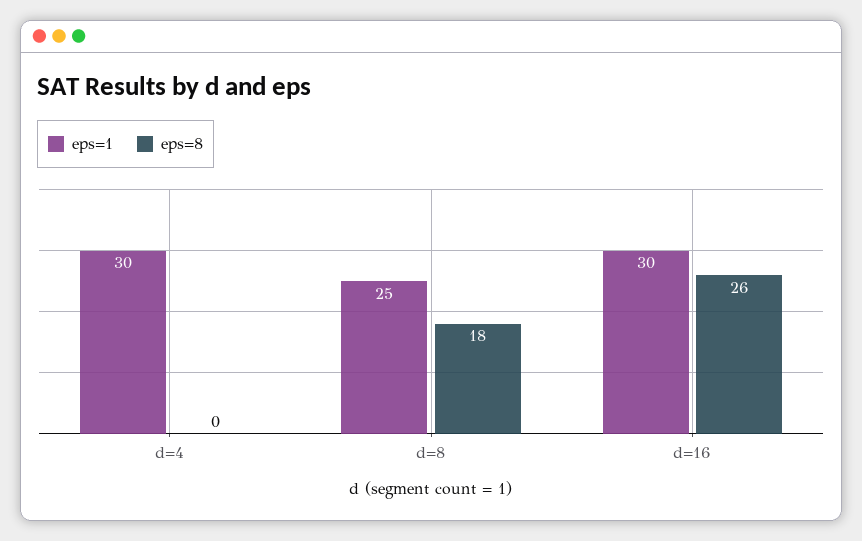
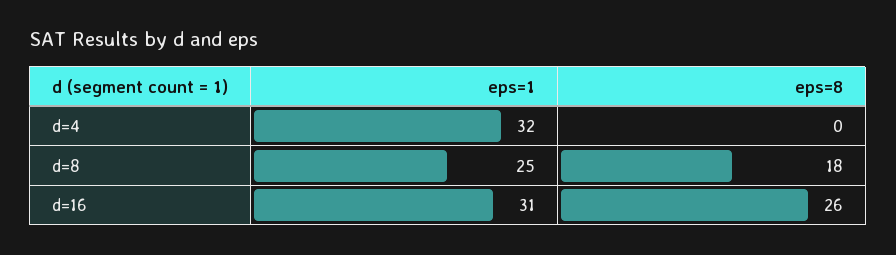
  {
    "eps=1": {
-     "d=4": 30,
+     "d=4": 32,
      "d=8": 25,
-     "d=16": 30
+     "d=16": 31
    },
    "eps=8": {
      "d=4": 0,
      "d=8": 18,
      "d=16": 26
    }
  }

